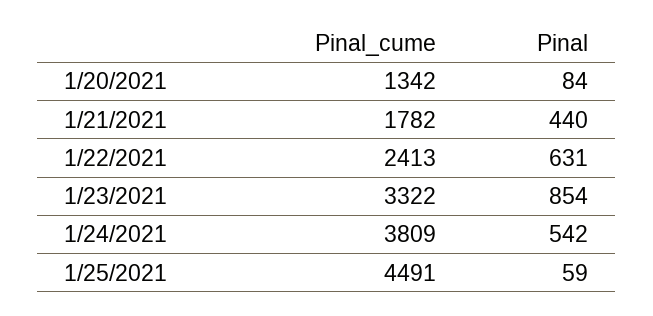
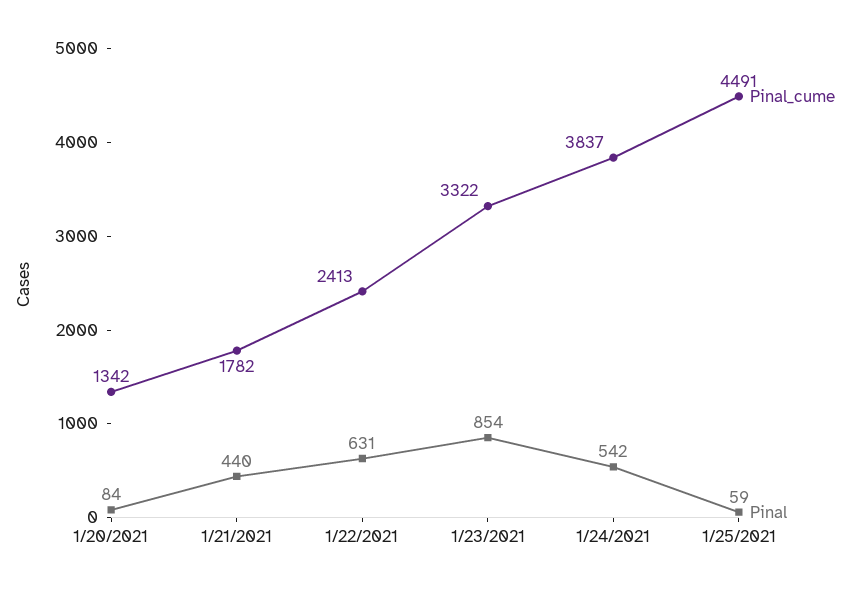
  {
    "Pinal_cume": {
      "1/20/2021": 1342,
      "1/21/2021": 1782,
      "1/22/2021": 2413,
      "1/23/2021": 3322,
-     "1/24/2021": 3809,
+     "1/24/2021": 3837,
      "1/25/2021": 4491
    },
    "Pinal": {
      "1/20/2021": 84,
      "1/21/2021": 440,
      "1/22/2021": 631,
      "1/23/2021": 854,
      "1/24/2021": 542,
      "1/25/2021": 59
    }
  }

